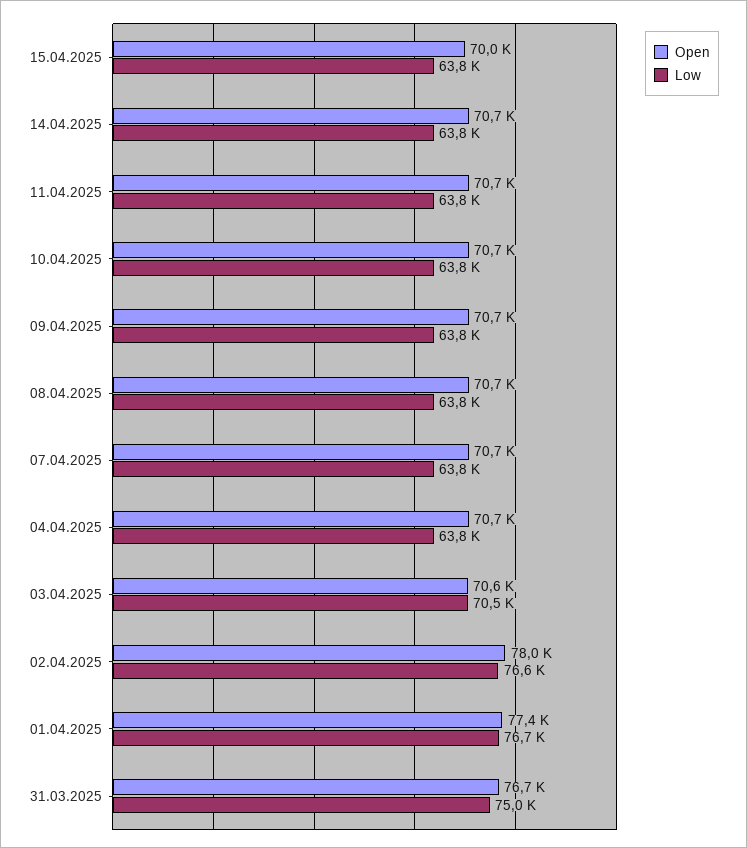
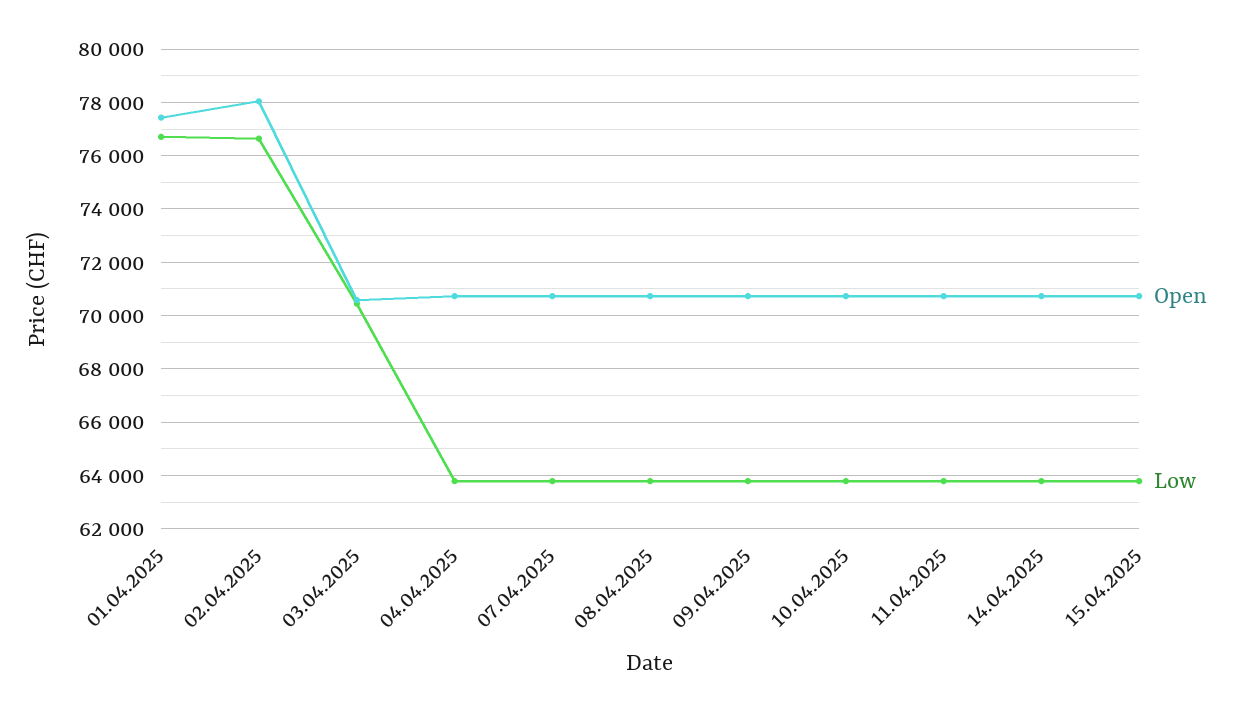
  {
    "Open": {
-     "15.04.2025": 70000,
+     "15.04.2025": 70750,
      "14.04.2025": 70700,
      "11.04.2025": 70700,
      "10.04.2025": 70700,
      "09.04.2025": 70700,
      "08.04.2025": 70700,
      "07.04.2025": 70700,
      "04.04.2025": 70700,
      "03.04.2025": 70600,
      "02.04.2025": 78000,
-     "01.04.2025": 77400,
+     "01.04.2025": 77400
-     "31.03.2025": 76700
    },
    "Low": {
      "15.04.2025": 63800,
      "14.04.2025": 63800,
      "11.04.2025": 63800,
      "10.04.2025": 63800,
      "09.04.2025": 63800,
      "08.04.2025": 63800,
      "07.04.2025": 63800,
      "04.04.2025": 63800,
      "03.04.2025": 70500,
      "02.04.2025": 76600,
-     "01.04.2025": 76700,
+     "01.04.2025": 76700
-     "31.03.2025": 75000
    }
  }

